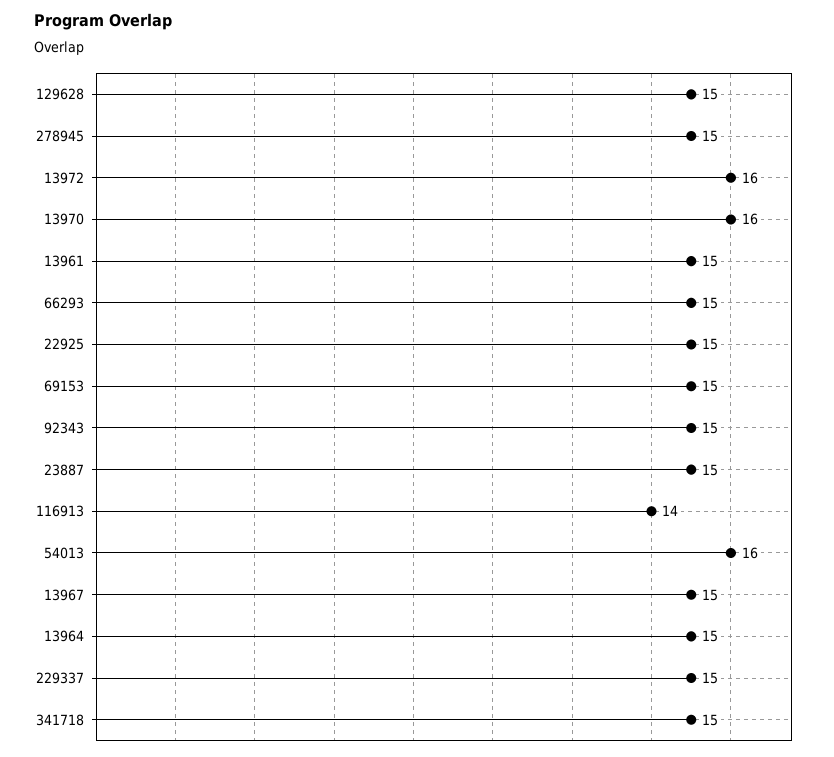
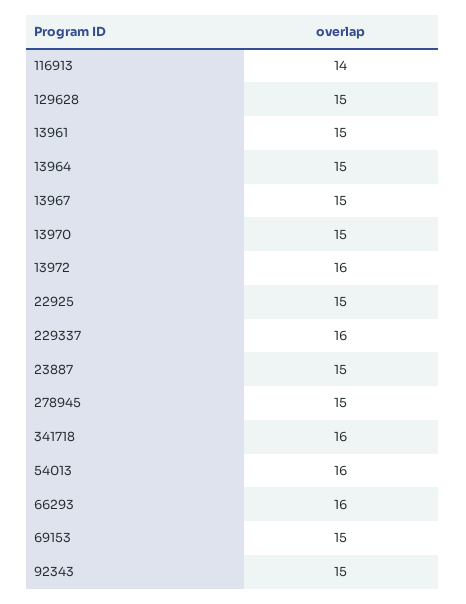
  {
    "129628": 15,
    "278945": 15,
    "13972": 16,
-   "13970": 16,
+   "13970": 15,
    "13961": 15,
-   "66293": 15,
+   "66293": 16,
    "22925": 15,
    "69153": 15,
    "92343": 15,
    "23887": 15,
    "116913": 14,
    "54013": 16,
    "13967": 15,
    "13964": 15,
-   "229337": 15,
+   "229337": 16,
-   "341718": 15
+   "341718": 16
  }

